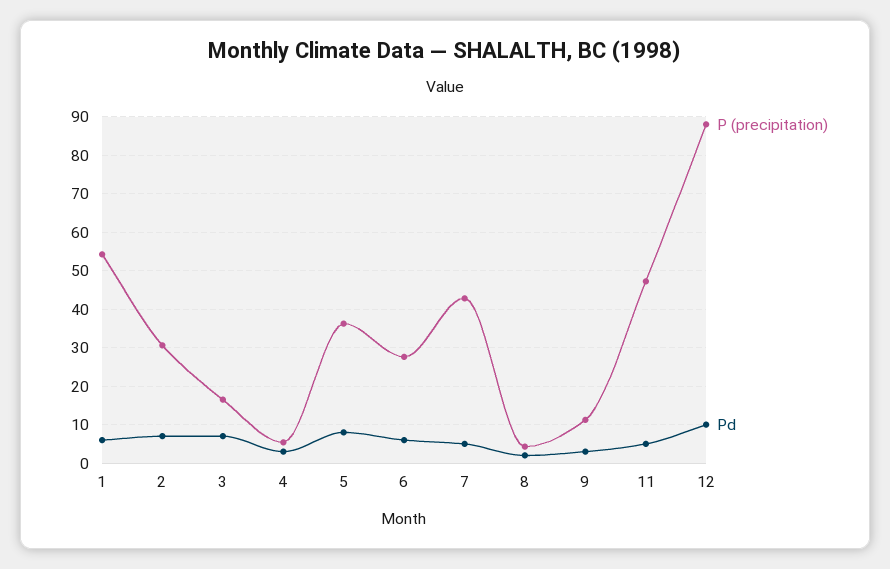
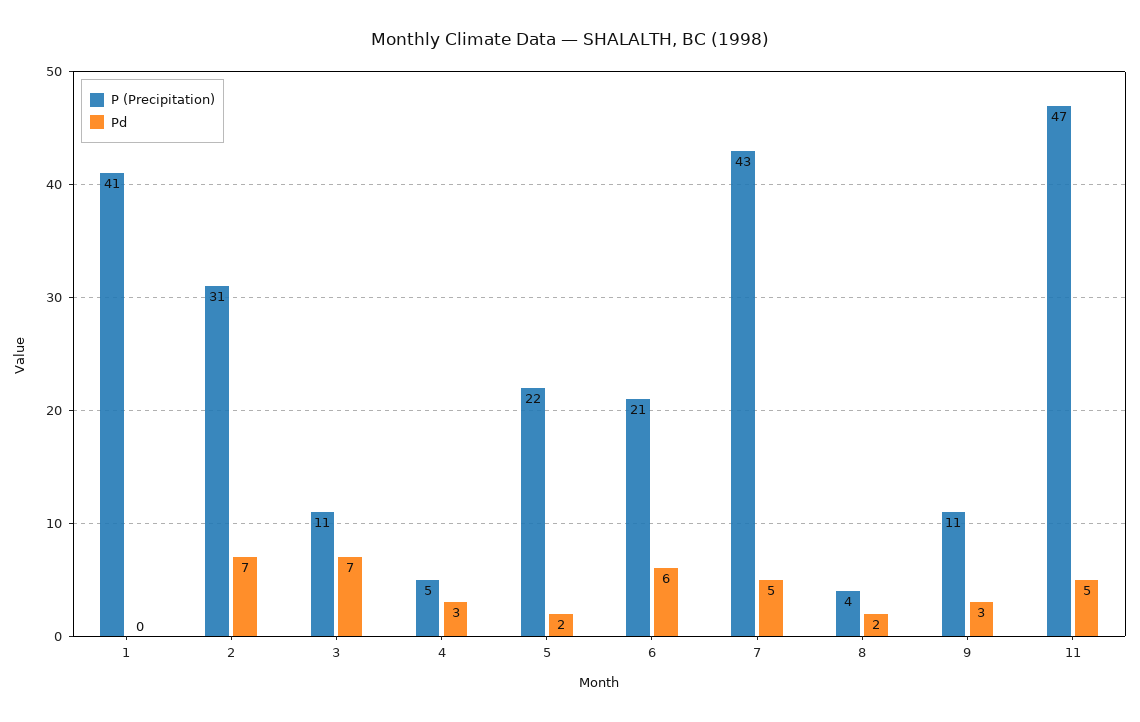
  {
    "P (precipitation)": {
-     "1": 54,
+     "1": 41,
      "2": 31,
-     "3": 16,
+     "3": 11,
      "4": 5,
-     "5": 36,
+     "5": 22,
-     "6": 28,
+     "6": 21,
      "7": 43,
      "8": 4,
      "9": 11,
-     "11": 47,
+     "11": 47
-     "12": 88
    },
    "Pd": {
-     "1": 6,
+     "1": 0,
      "2": 7,
      "3": 7,
      "4": 3,
-     "5": 8,
+     "5": 2,
      "6": 6,
      "7": 5,
      "8": 2,
      "9": 3,
-     "11": 5,
+     "11": 5
-     "12": 10
    }
  }

